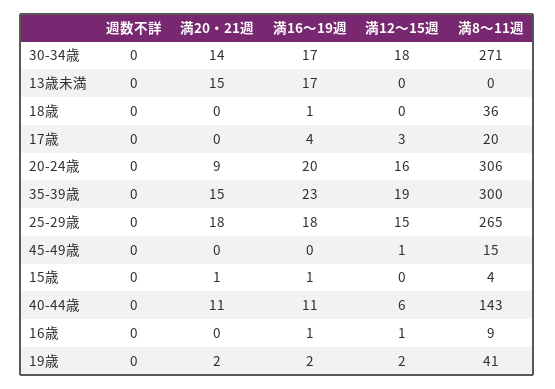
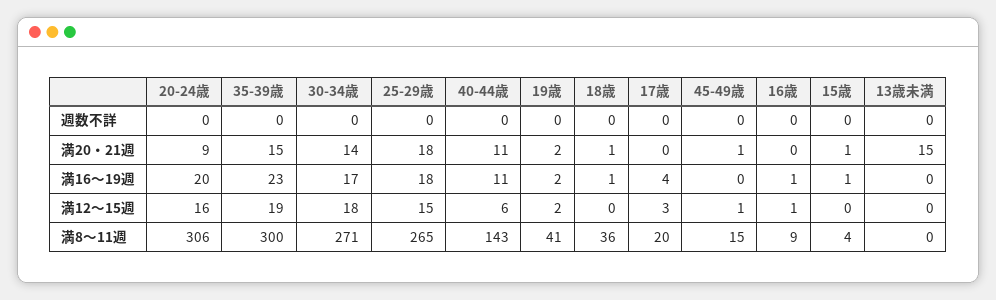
  {
    "週数不詳": {
      "30-34歳": 0,
      "13歳未満": 0,
      "18歳": 0,
      "17歳": 0,
      "20-24歳": 0,
      "35-39歳": 0,
      "25-29歳": 0,
      "45-49歳": 0,
      "15歳": 0,
      "40-44歳": 0,
      "16歳": 0,
      "19歳": 0
    },
    "満20・21週": {
      "30-34歳": 14,
      "13歳未満": 15,
-     "18歳": 0,
+     "18歳": 1,
      "17歳": 0,
      "20-24歳": 9,
      "35-39歳": 15,
      "25-29歳": 18,
-     "45-49歳": 0,
+     "45-49歳": 1,
      "15歳": 1,
      "40-44歳": 11,
      "16歳": 0,
      "19歳": 2
    },
    "満16～19週": {
      "30-34歳": 17,
-     "13歳未満": 17,
+     "13歳未満": 0,
      "18歳": 1,
      "17歳": 4,
      "20-24歳": 20,
      "35-39歳": 23,
      "25-29歳": 18,
      "45-49歳": 0,
      "15歳": 1,
      "40-44歳": 11,
      "16歳": 1,
      "19歳": 2
    },
    "満12～15週": {
      "30-34歳": 18,
      "13歳未満": 0,
      "18歳": 0,
      "17歳": 3,
      "20-24歳": 16,
      "35-39歳": 19,
      "25-29歳": 15,
      "45-49歳": 1,
      "15歳": 0,
      "40-44歳": 6,
      "16歳": 1,
      "19歳": 2
    },
    "満8～11週": {
      "30-34歳": 271,
      "13歳未満": 0,
      "18歳": 36,
      "17歳": 20,
      "20-24歳": 306,
      "35-39歳": 300,
      "25-29歳": 265,
      "45-49歳": 15,
      "15歳": 4,
      "40-44歳": 143,
      "16歳": 9,
      "19歳": 41
    }
  }

